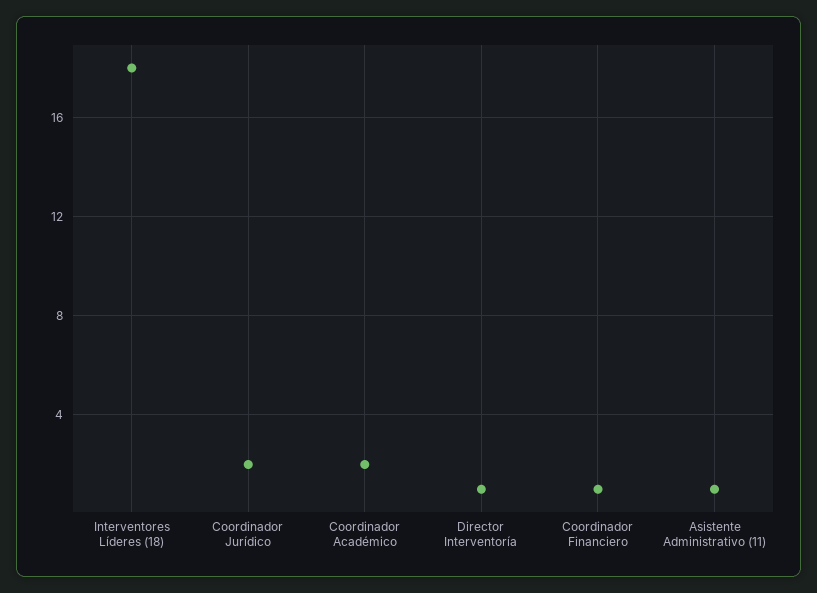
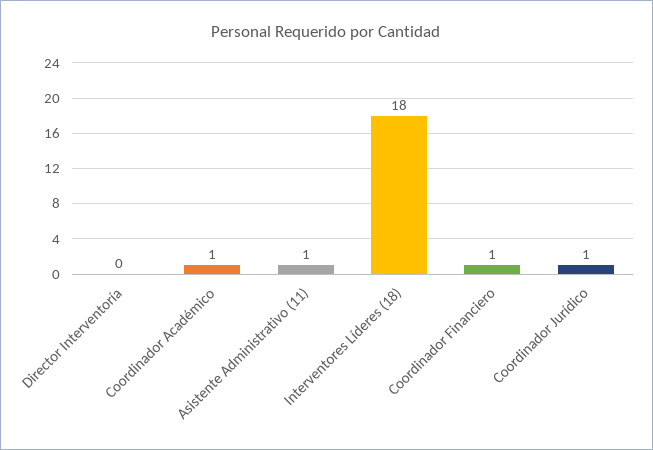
  {
    "Interventores Líderes (18)": 18,
-   "Coordinador Jurídico": 2,
+   "Coordinador Jurídico": 1,
-   "Coordinador Académico": 2,
+   "Coordinador Académico": 1,
-   "Director Interventoría": 1,
+   "Director Interventoría": 0,
    "Coordinador Financiero": 1,
    "Asistente Administrativo (11)": 1
  }

